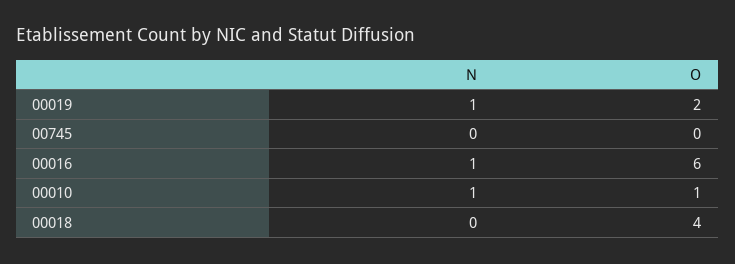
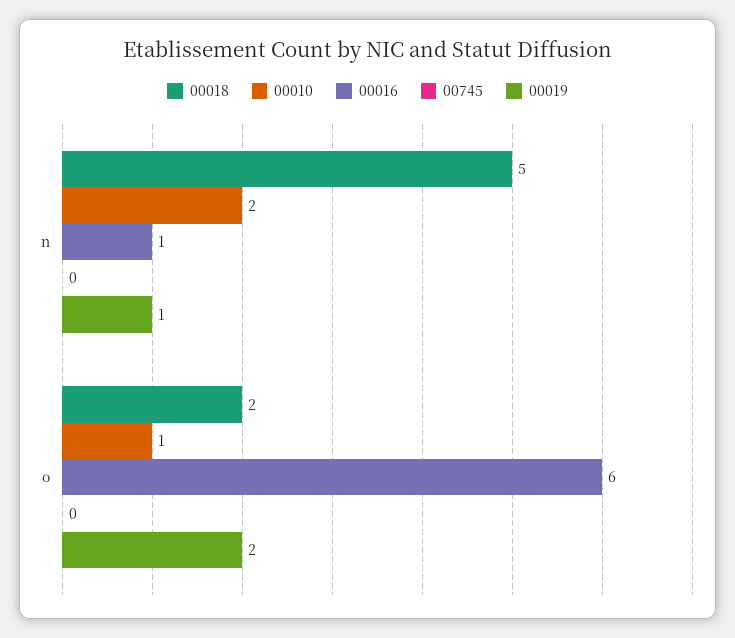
  {
    "00019": {
      "N": 1,
      "O": 2
    },
    "00745": {
      "N": 0,
      "O": 0
    },
    "00016": {
      "N": 1,
      "O": 6
    },
    "00010": {
-     "N": 1,
+     "N": 2,
      "O": 1
    },
    "00018": {
-     "N": 0,
+     "N": 5,
-     "O": 4
+     "O": 2
    }
  }

